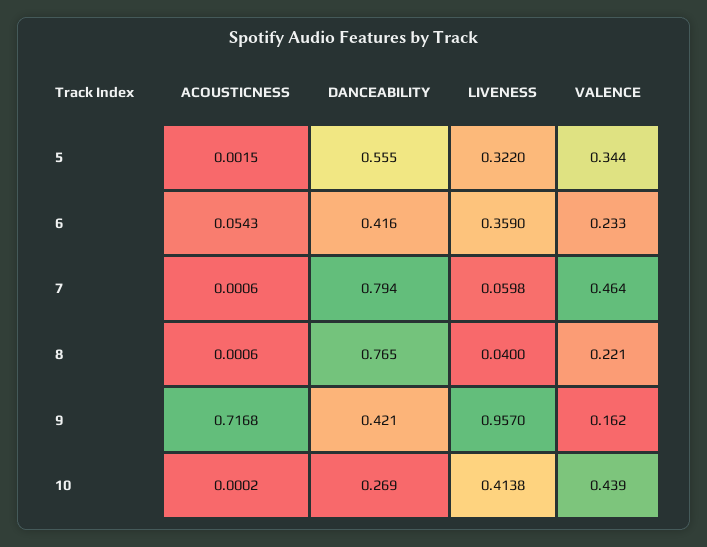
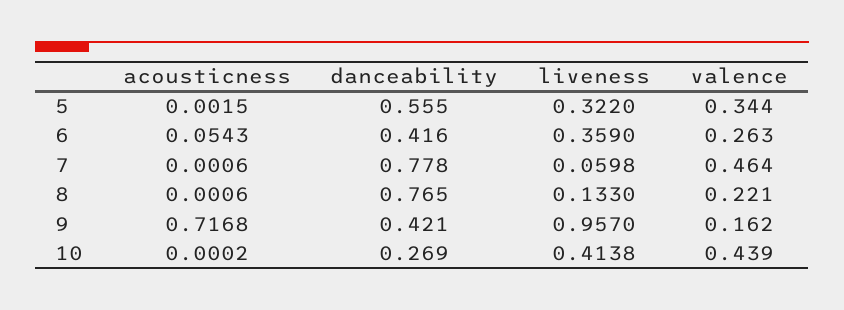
  {
    "ACOUSTICNESS": {
      "5": 0.0015,
      "6": 0.0543,
      "7": 0.0006,
      "8": 0.0006,
      "9": 0.7168,
      "10": 0.0002
    },
    "DANCEABILITY": {
      "5": 0.555,
      "6": 0.416,
-     "7": 0.794,
+     "7": 0.778,
      "8": 0.765,
      "9": 0.421,
      "10": 0.269
    },
    "LIVENESS": {
      "5": 0.322,
      "6": 0.359,
      "7": 0.0598,
-     "8": 0.04,
+     "8": 0.133,
      "9": 0.957,
      "10": 0.4138
    },
    "VALENCE": {
      "5": 0.344,
-     "6": 0.233,
+     "6": 0.263,
      "7": 0.464,
      "8": 0.221,
      "9": 0.162,
      "10": 0.439
    }
  }

